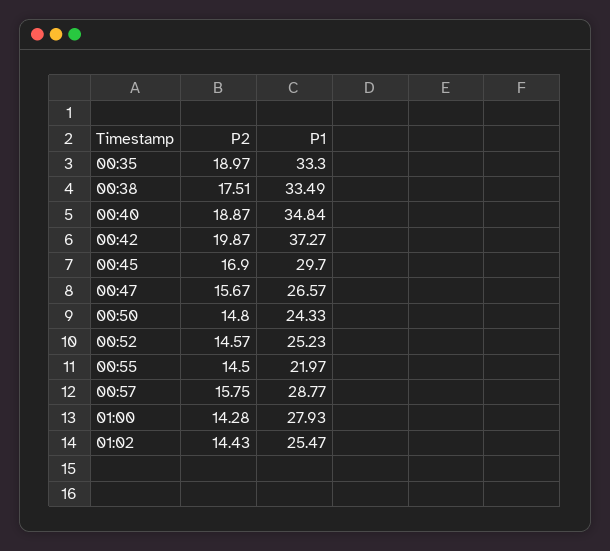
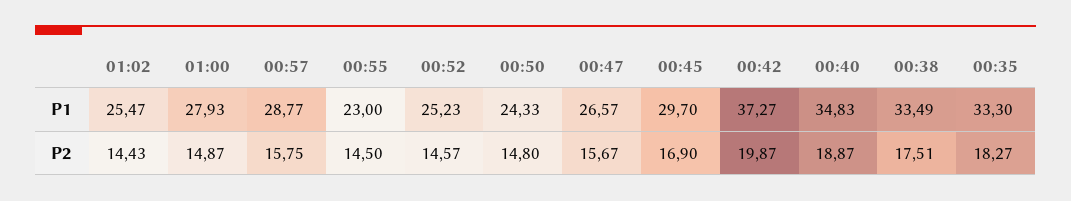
  {
    "P2": {
-     "00:35": 18.97,
+     "00:35": 18.27,
      "00:38": 17.51,
      "00:40": 18.87,
      "00:42": 19.87,
      "00:45": 16.9,
      "00:47": 15.67,
      "00:50": 14.8,
      "00:52": 14.57,
      "00:55": 14.5,
      "00:57": 15.75,
-     "01:00": 14.28,
+     "01:00": 14.87,
      "01:02": 14.43
    },
    "P1": {
      "00:35": 33.3,
      "00:38": 33.49,
-     "00:40": 34.84,
+     "00:40": 34.83,
      "00:42": 37.27,
      "00:45": 29.7,
      "00:47": 26.57,
      "00:50": 24.33,
      "00:52": 25.23,
-     "00:55": 21.97,
+     "00:55": 23,
      "00:57": 28.77,
      "01:00": 27.93,
      "01:02": 25.47
    }
  }

